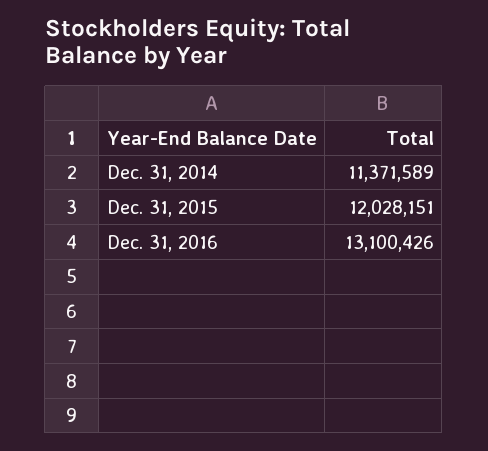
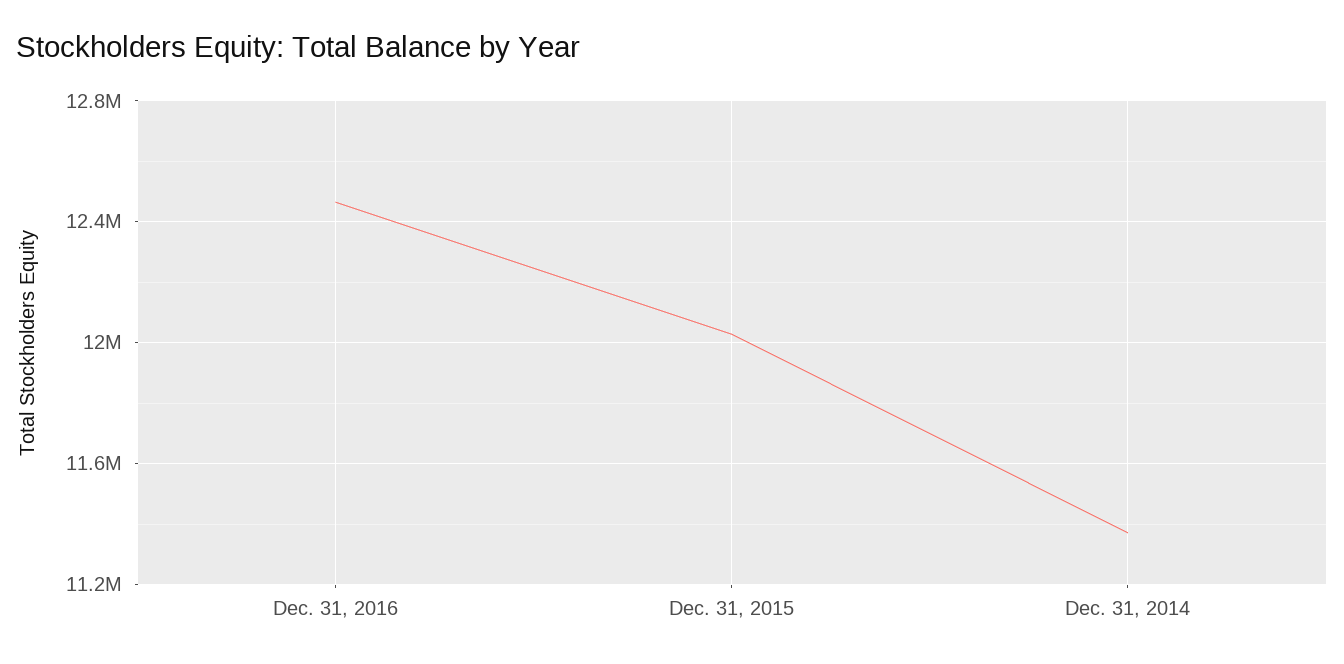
  {
    "Dec. 31, 2014": 11371589,
    "Dec. 31, 2015": 12028151,
-   "Dec. 31, 2016": 13100426
+   "Dec. 31, 2016": 12450000
  }

